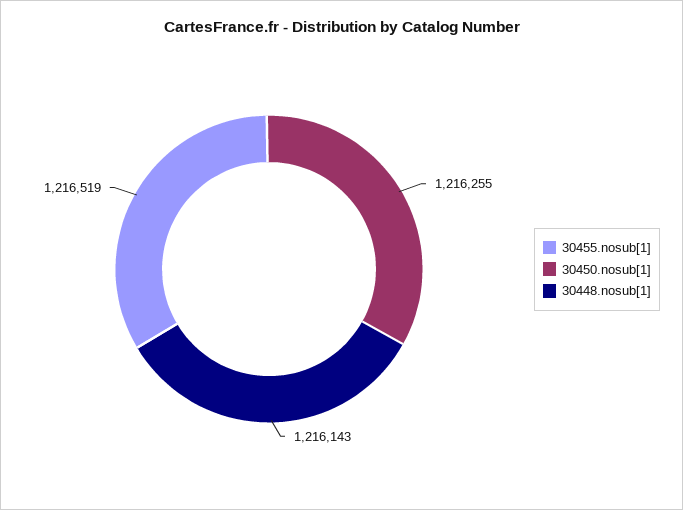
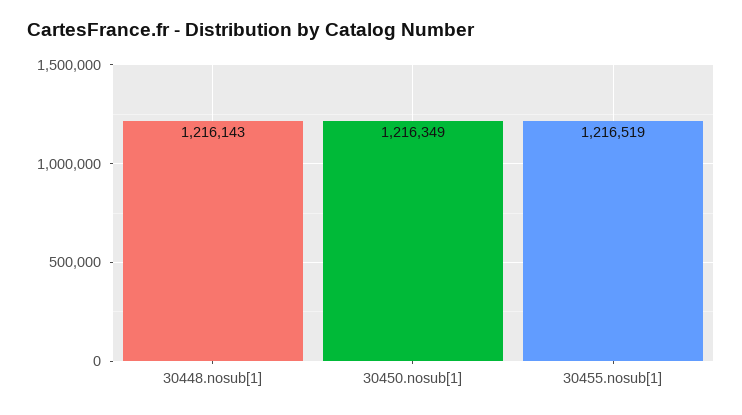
  {
    "30455.nosub[1]": 1216519,
-   "30450.nosub[1]": 1216255,
+   "30450.nosub[1]": 1216349,
    "30448.nosub[1]": 1216143
  }

